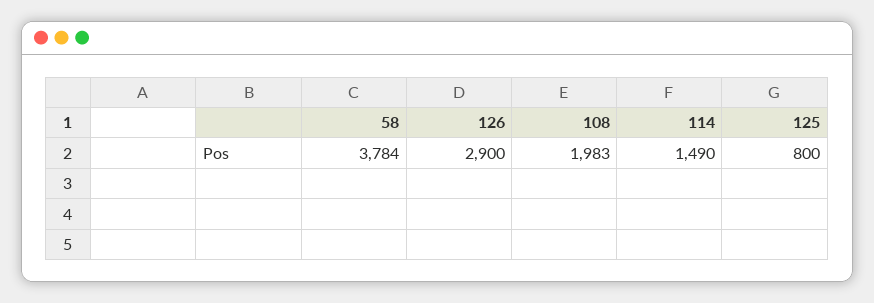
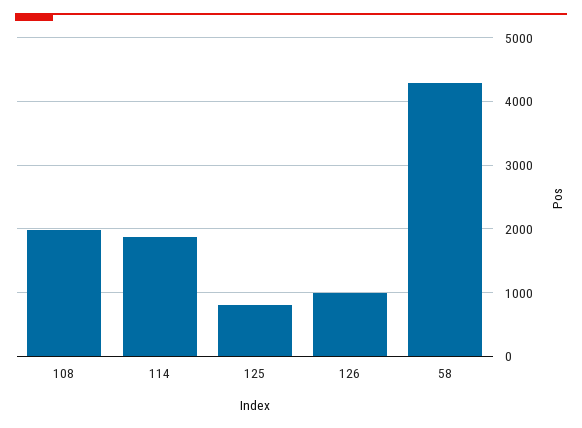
  {
-   "58": 3784,
+   "58": 4300,
-   "126": 2900,
+   "126": 1000,
    "108": 1983,
-   "114": 1490,
+   "114": 1900,
    "125": 800
  }

